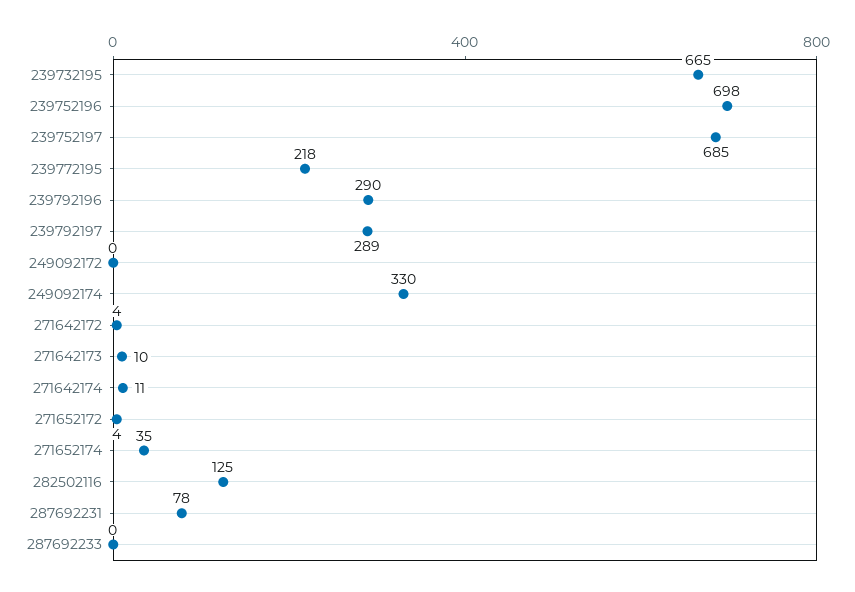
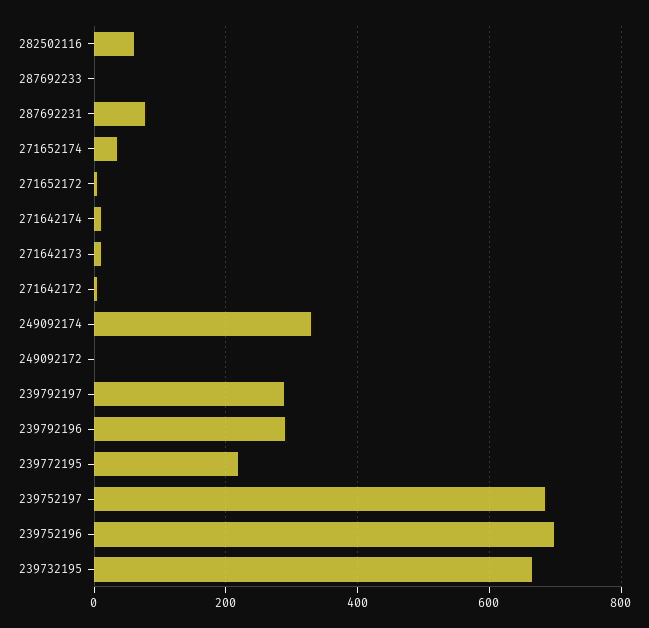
  {
    "239732195": 665,
    "239752196": 698,
    "239752197": 685,
    "239772195": 218,
    "239792196": 290,
    "239792197": 289,
    "249092172": 0,
    "249092174": 330,
    "271642172": 4,
    "271642173": 10,
    "271642174": 11,
    "271652172": 4,
    "271652174": 35,
-   "282502116": 125,
+   "282502116": 60,
    "287692231": 78,
    "287692233": 0
  }

